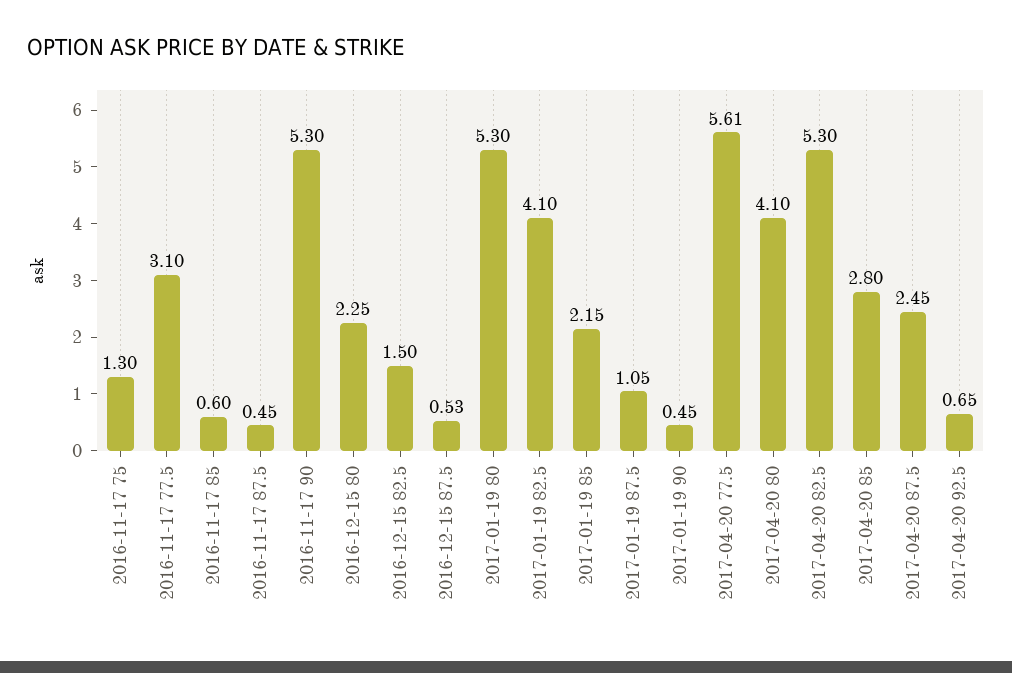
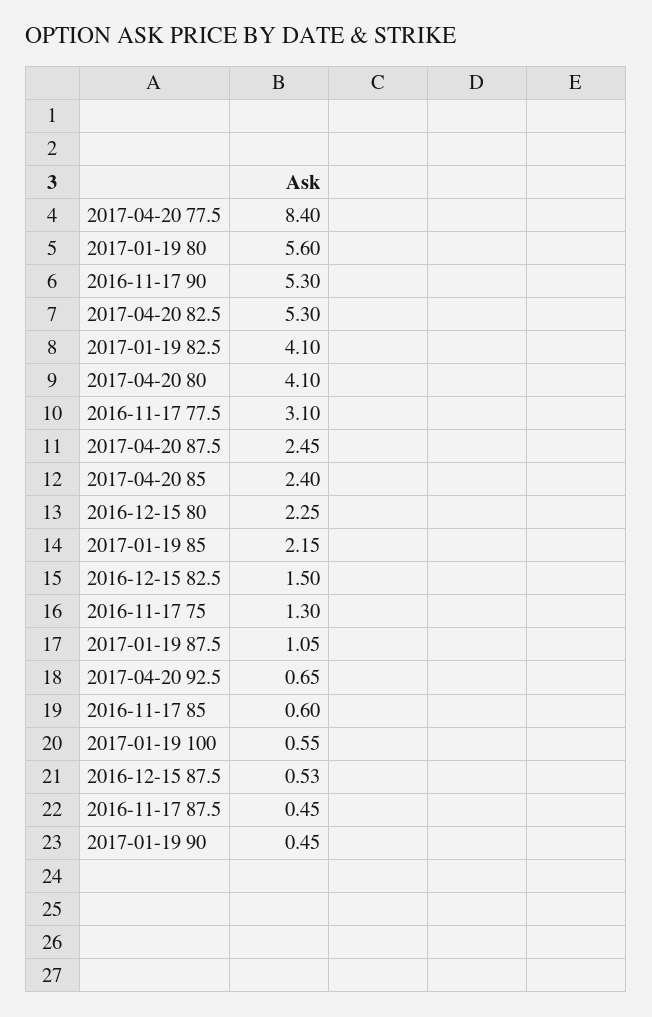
  {
    "2016-11-17 75": 1.3,
    "2016-11-17 77.5": 3.1,
    "2016-11-17 85": 0.6,
    "2016-11-17 87.5": 0.45,
    "2016-11-17 90": 5.3,
    "2016-12-15 80": 2.25,
    "2016-12-15 82.5": 1.5,
    "2016-12-15 87.5": 0.53,
-   "2017-01-19 80": 5.3,
+   "2017-01-19 80": 5.6,
    "2017-01-19 82.5": 4.1,
    "2017-01-19 85": 2.15,
    "2017-01-19 87.5": 1.05,
    "2017-01-19 90": 0.45,
-   "2017-04-20 77.5": 5.61,
+   "2017-04-20 77.5": 8.4,
    "2017-04-20 80": 4.1,
    "2017-04-20 82.5": 5.3,
-   "2017-04-20 85": 2.8,
+   "2017-04-20 85": 2.4,
    "2017-04-20 87.5": 2.45,
-   "2017-04-20 92.5": 0.65
+   "2017-04-20 92.5": 0.65,
+   "2017-01-19 100": 0.55
  }

